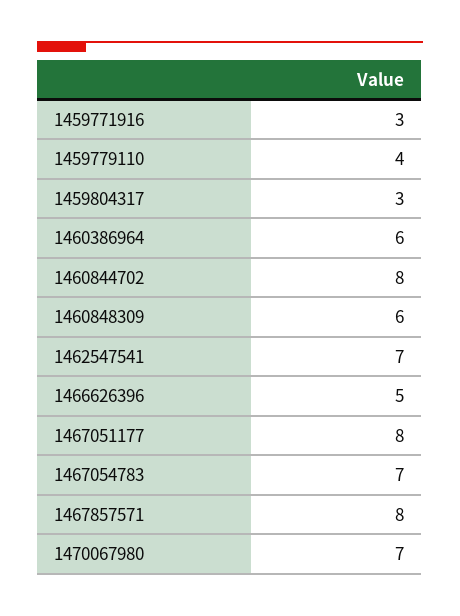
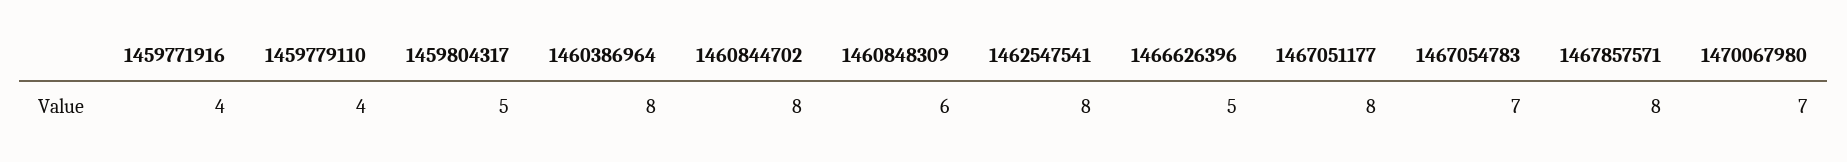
  {
-   "1459771916": 3,
+   "1459771916": 4,
    "1459779110": 4,
-   "1459804317": 3,
+   "1459804317": 5,
-   "1460386964": 6,
+   "1460386964": 8,
    "1460844702": 8,
    "1460848309": 6,
-   "1462547541": 7,
+   "1462547541": 8,
    "1466626396": 5,
    "1467051177": 8,
    "1467054783": 7,
    "1467857571": 8,
    "1470067980": 7
  }

